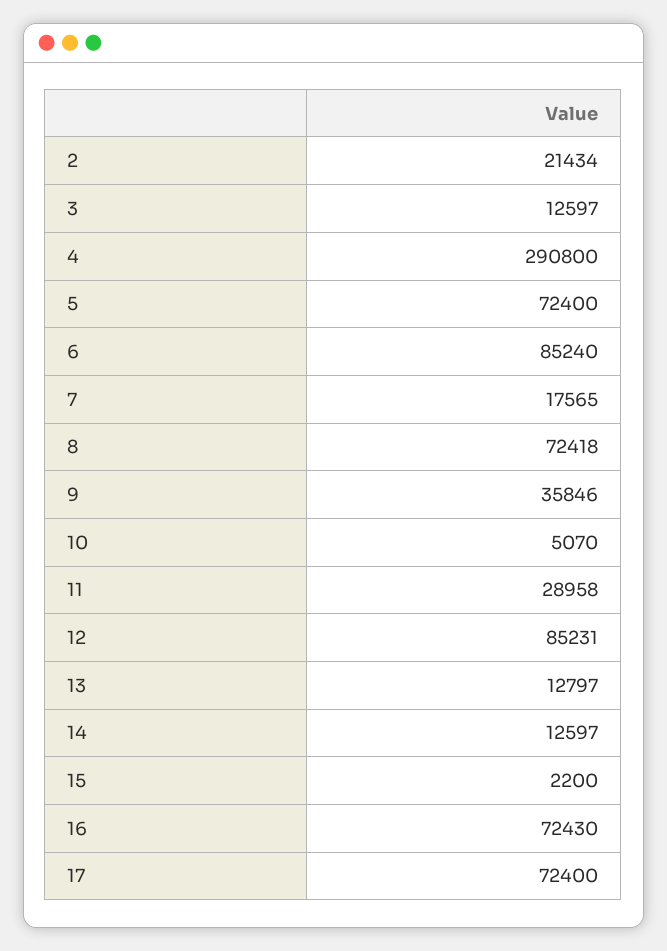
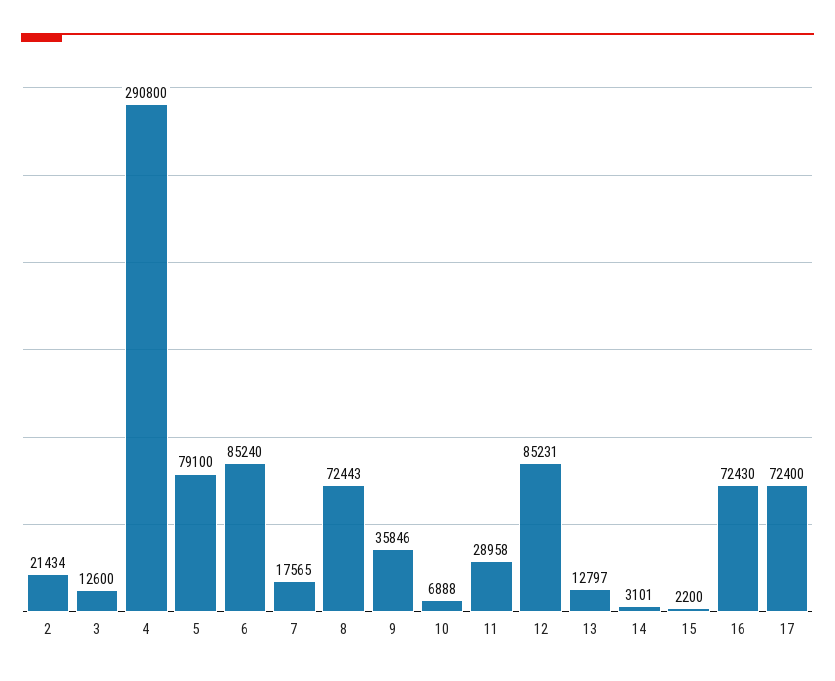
  {
    "2": 21434,
-   "3": 12597,
+   "3": 12600,
    "4": 290800,
-   "5": 72400,
+   "5": 79100,
    "6": 85240,
    "7": 17565,
-   "8": 72418,
+   "8": 72443,
    "9": 35846,
-   "10": 5070,
+   "10": 6888,
    "11": 28958,
    "12": 85231,
    "13": 12797,
-   "14": 12597,
+   "14": 3101,
    "15": 2200,
    "16": 72430,
    "17": 72400
  }

